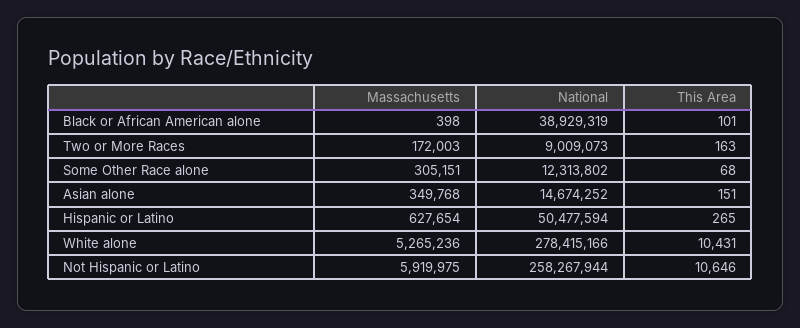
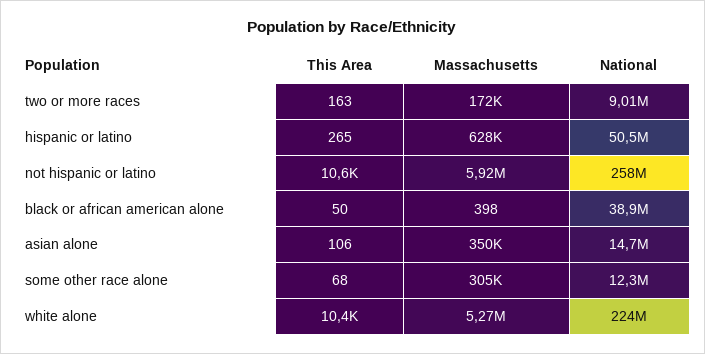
  {
    "Massachusetts": {
      "Black or African American alone": 398,
      "Two or More Races": 172003,
      "Some Other Race alone": 305151,
      "Asian alone": 349768,
      "Hispanic or Latino": 627654,
      "White alone": 5265236,
      "Not Hispanic or Latino": 5919975
    },
    "National": {
      "Black or African American alone": 38929319,
      "Two or More Races": 9009073,
      "Some Other Race alone": 12313802,
      "Asian alone": 14674252,
      "Hispanic or Latino": 50477594,
-     "White alone": 278415166,
+     "White alone": 224000000,
      "Not Hispanic or Latino": 258267944
    },
    "This Area": {
-     "Black or African American alone": 101,
+     "Black or African American alone": 50,
      "Two or More Races": 163,
      "Some Other Race alone": 68,
-     "Asian alone": 151,
+     "Asian alone": 106,
      "Hispanic or Latino": 265,
      "White alone": 10431,
      "Not Hispanic or Latino": 10646
    }
  }

